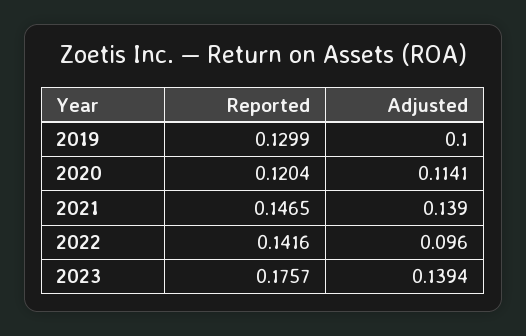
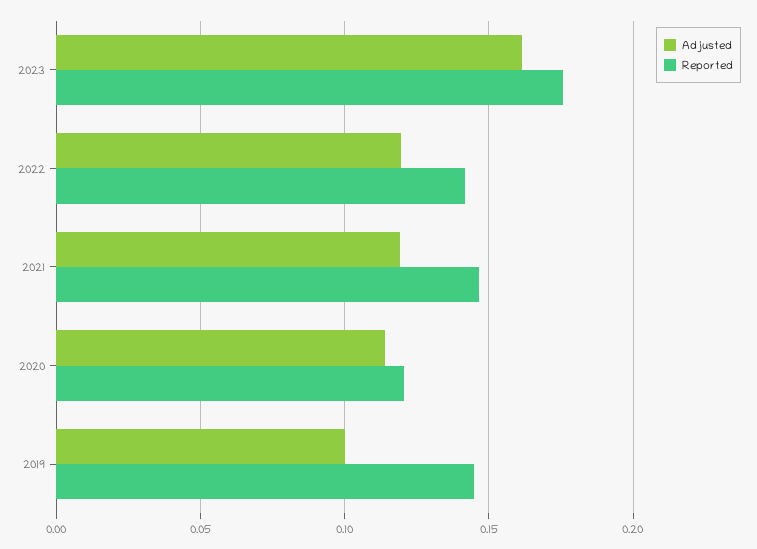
  {
    "Reported": {
-     "2019": 0.1299,
+     "2019": 0.145,
      "2020": 0.1204,
      "2021": 0.1465,
      "2022": 0.1416,
      "2023": 0.1757
    },
    "Adjusted": {
      "2019": 0.1,
      "2020": 0.1141,
-     "2021": 0.139,
+     "2021": 0.12,
-     "2022": 0.096,
+     "2022": 0.12,
-     "2023": 0.1394
+     "2023": 0.16
    }
  }

